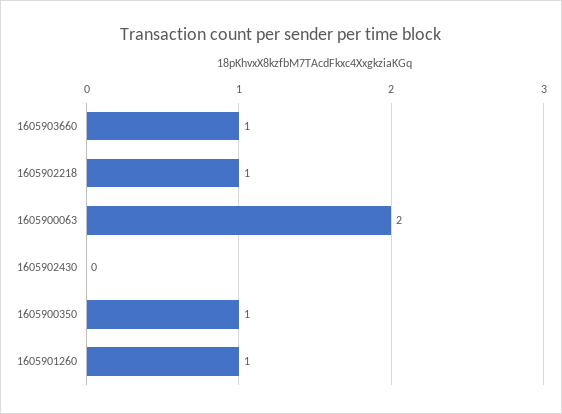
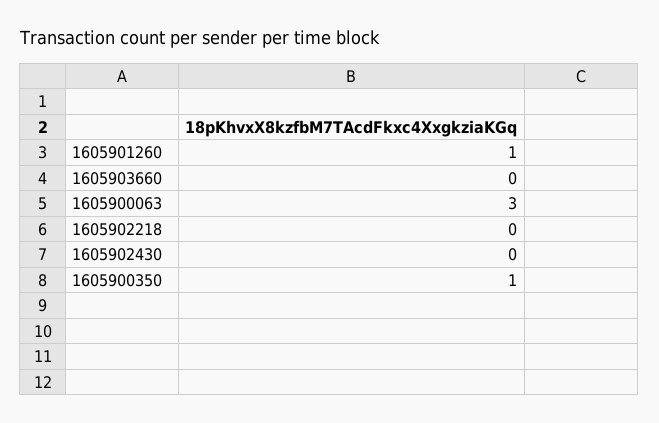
  {
-   "1605903660": 1,
+   "1605903660": 0,
-   "1605902218": 1,
+   "1605902218": 0,
-   "1605900063": 2,
+   "1605900063": 3,
    "1605902430": 0,
    "1605900350": 1,
    "1605901260": 1
  }

